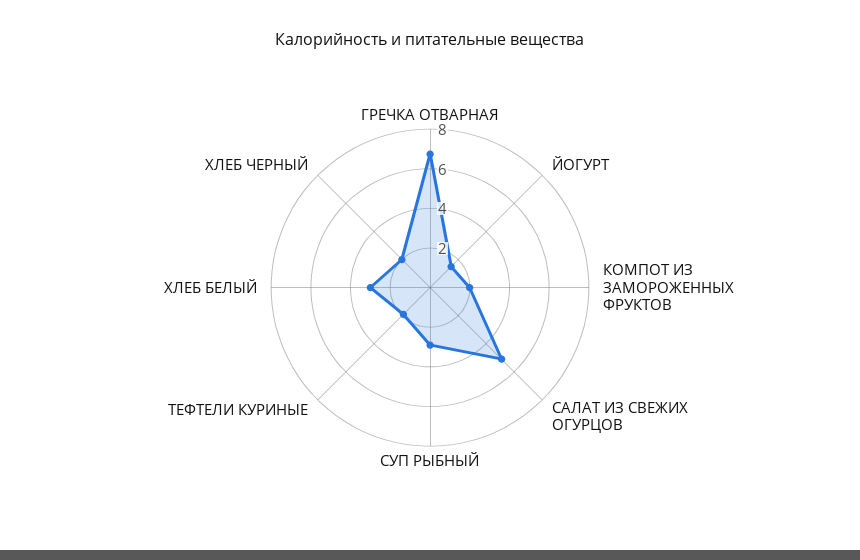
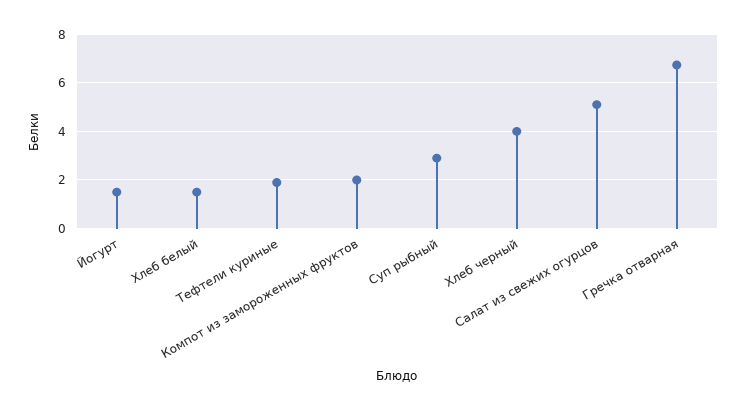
  {
    "ГРЕЧКА ОТВАРНАЯ": 6.75,
    "ЙОГУРТ": 1.5,
    "КОМПОТ ИЗ ЗАМОРОЖЕННЫХ ФРУКТОВ": 2,
    "САЛАТ ИЗ СВЕЖИХ ОГУРЦОВ": 5,
    "СУП РЫБНЫЙ": 3,
    "ТЕФТЕЛИ КУРИНЫЕ": 2,
-   "ХЛЕБ БЕЛЫЙ": 3,
+   "ХЛЕБ БЕЛЫЙ": 1.5,
-   "ХЛЕБ ЧЕРНЫЙ": 2
+   "ХЛЕБ ЧЕРНЫЙ": 4
  }

